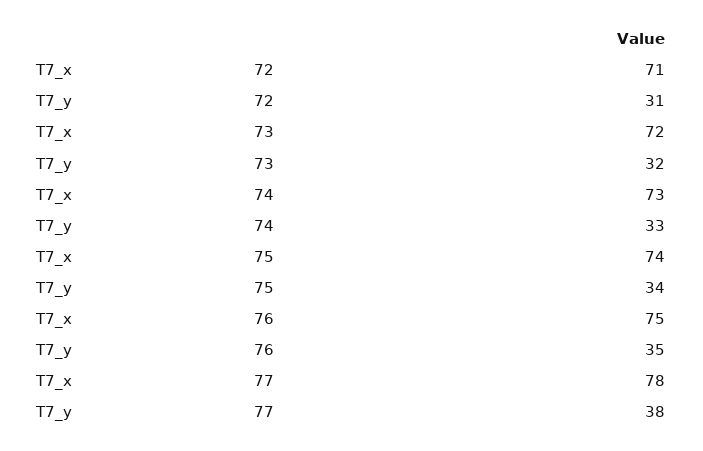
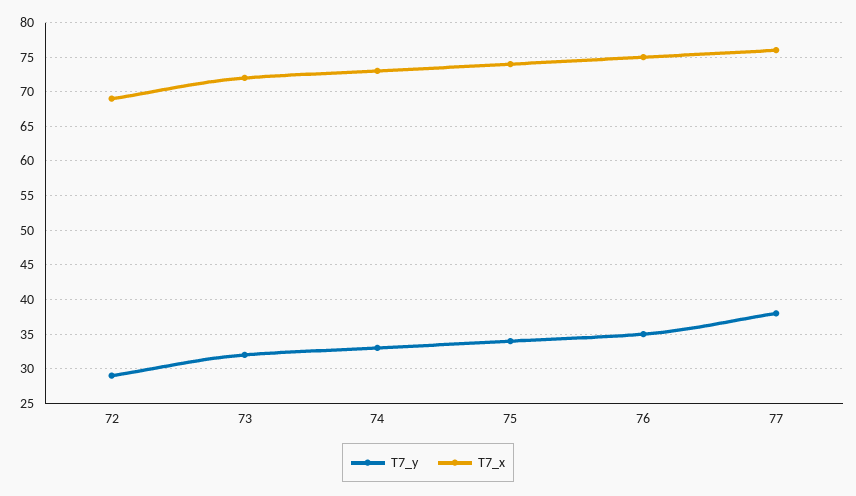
  {
    "T7_x": {
-     "72": 71,
+     "72": 69,
      "73": 72,
      "74": 73,
      "75": 74,
      "76": 75,
-     "77": 78
+     "77": 76
    },
    "T7_y": {
-     "72": 31,
+     "72": 29,
      "73": 32,
      "74": 33,
      "75": 34,
      "76": 35,
      "77": 38
    }
  }

